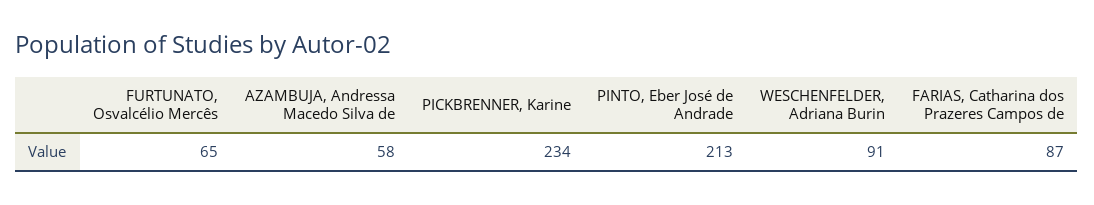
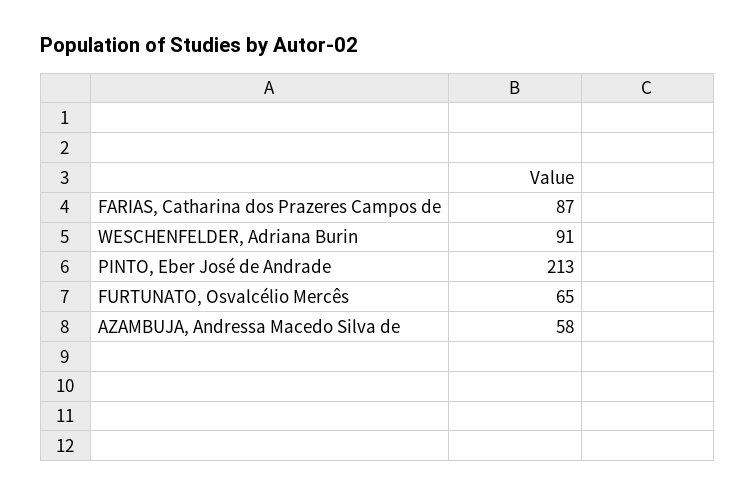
  {
    "FURTUNATO, Osvalcélio Mercês": 65,
    "AZAMBUJA, Andressa Macedo Silva de": 58,
-   "PICKBRENNER, Karine": 234,
    "PINTO, Eber José de Andrade": 213,
    "WESCHENFELDER, Adriana Burin": 91,
    "FARIAS, Catharina dos Prazeres Campos de": 87
  }

